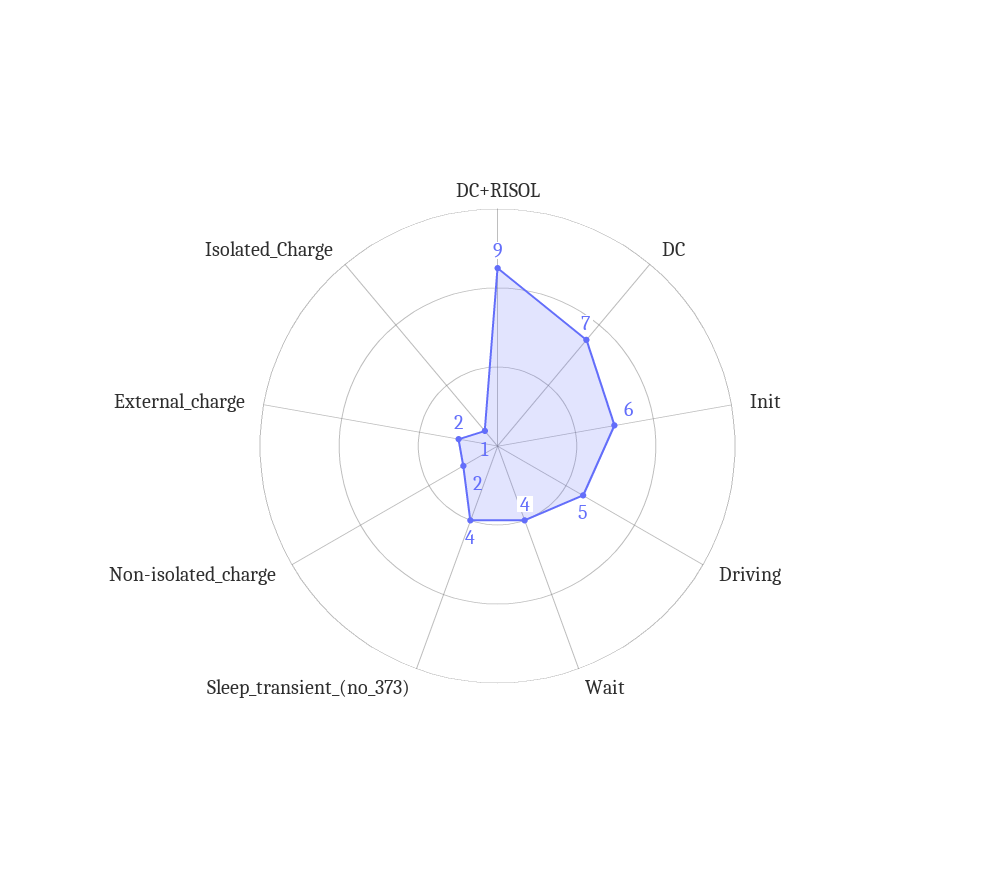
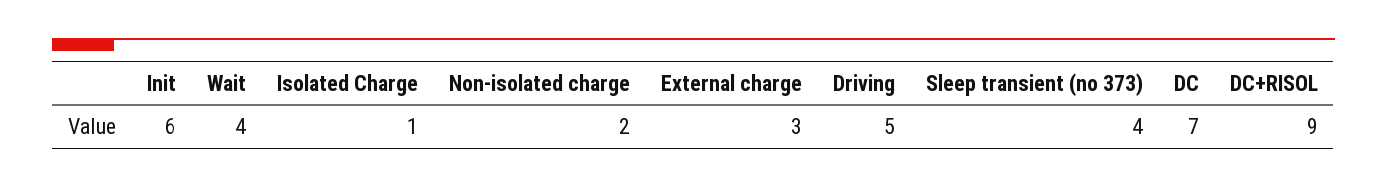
  {
    "DC+RISOL": 9,
    "DC": 7,
    "Init": 6,
    "Driving": 5,
    "Wait": 4,
    "Sleep_transient_(no_373)": 4,
    "Non-isolated_charge": 2,
-   "External_charge": 2,
+   "External_charge": 3,
    "Isolated_Charge": 1
  }

